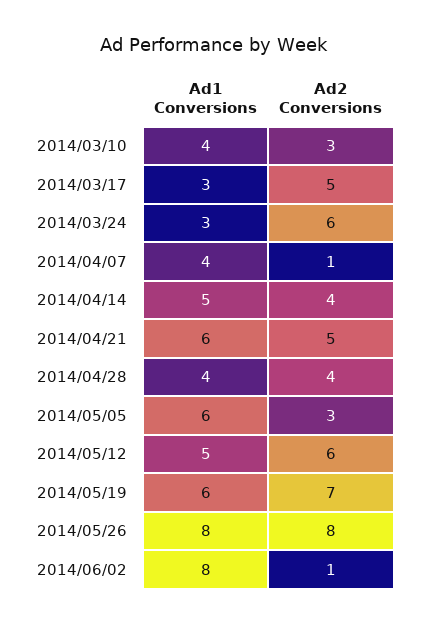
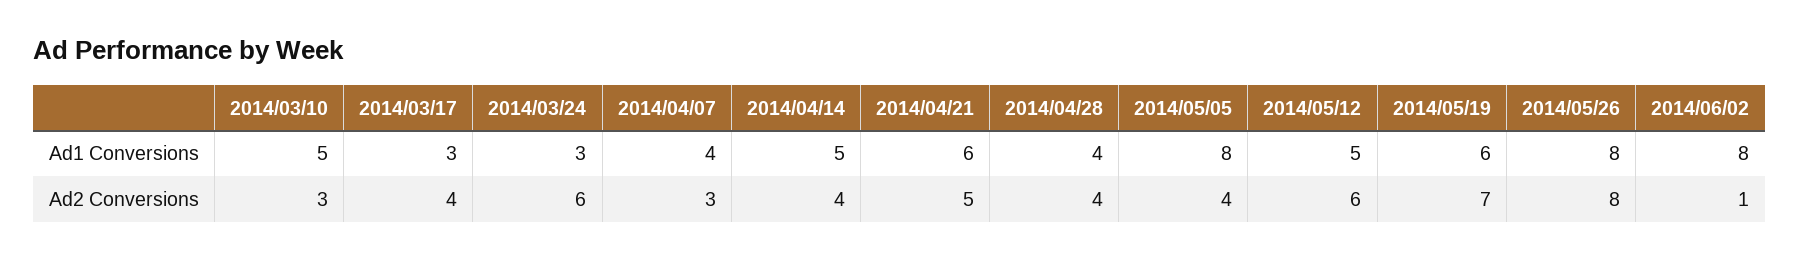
  {
    "Ad1 Conversions": {
-     "2014/03/10": 4,
+     "2014/03/10": 5,
      "2014/03/17": 3,
      "2014/03/24": 3,
      "2014/04/07": 4,
      "2014/04/14": 5,
      "2014/04/21": 6,
      "2014/04/28": 4,
-     "2014/05/05": 6,
+     "2014/05/05": 8,
      "2014/05/12": 5,
      "2014/05/19": 6,
      "2014/05/26": 8,
      "2014/06/02": 8
    },
    "Ad2 Conversions": {
      "2014/03/10": 3,
-     "2014/03/17": 5,
+     "2014/03/17": 4,
      "2014/03/24": 6,
-     "2014/04/07": 1,
+     "2014/04/07": 3,
      "2014/04/14": 4,
      "2014/04/21": 5,
      "2014/04/28": 4,
-     "2014/05/05": 3,
+     "2014/05/05": 4,
      "2014/05/12": 6,
      "2014/05/19": 7,
      "2014/05/26": 8,
      "2014/06/02": 1
    }
  }

